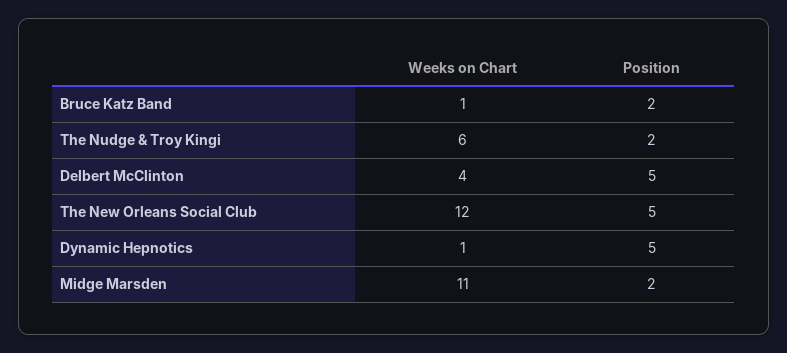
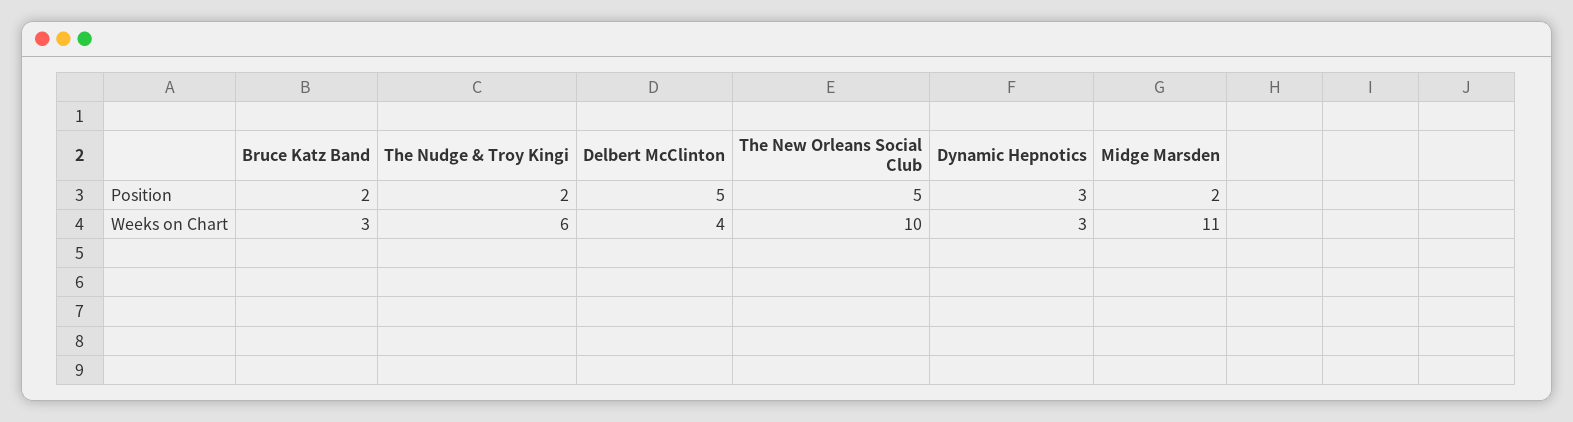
  {
    "Weeks on Chart": {
-     "Bruce Katz Band": 1,
+     "Bruce Katz Band": 3,
      "The Nudge & Troy Kingi": 6,
      "Delbert McClinton": 4,
-     "The New Orleans Social Club": 12,
+     "The New Orleans Social Club": 10,
-     "Dynamic Hepnotics": 1,
+     "Dynamic Hepnotics": 3,
      "Midge Marsden": 11
    },
    "Position": {
      "Bruce Katz Band": 2,
      "The Nudge & Troy Kingi": 2,
      "Delbert McClinton": 5,
      "The New Orleans Social Club": 5,
-     "Dynamic Hepnotics": 5,
+     "Dynamic Hepnotics": 3,
      "Midge Marsden": 2
    }
  }

